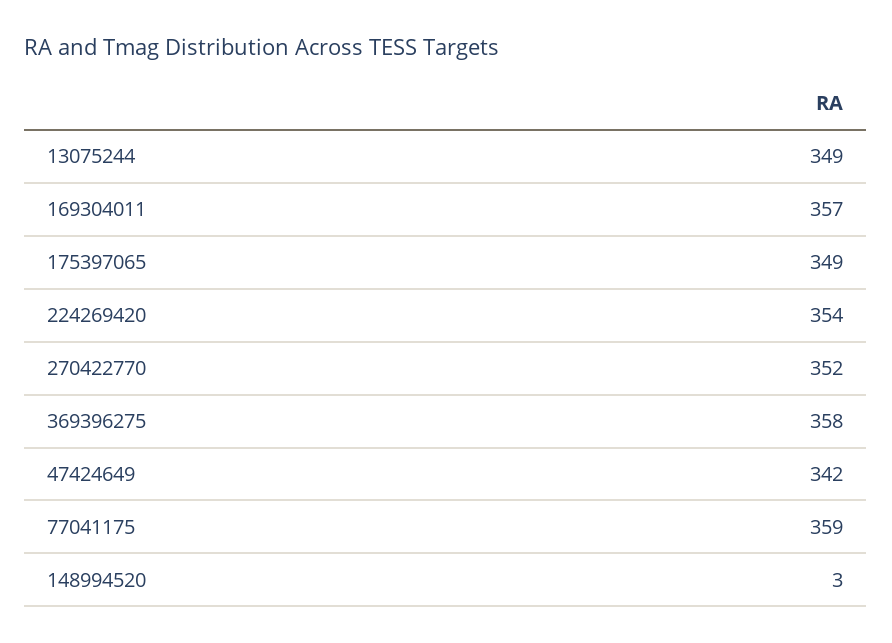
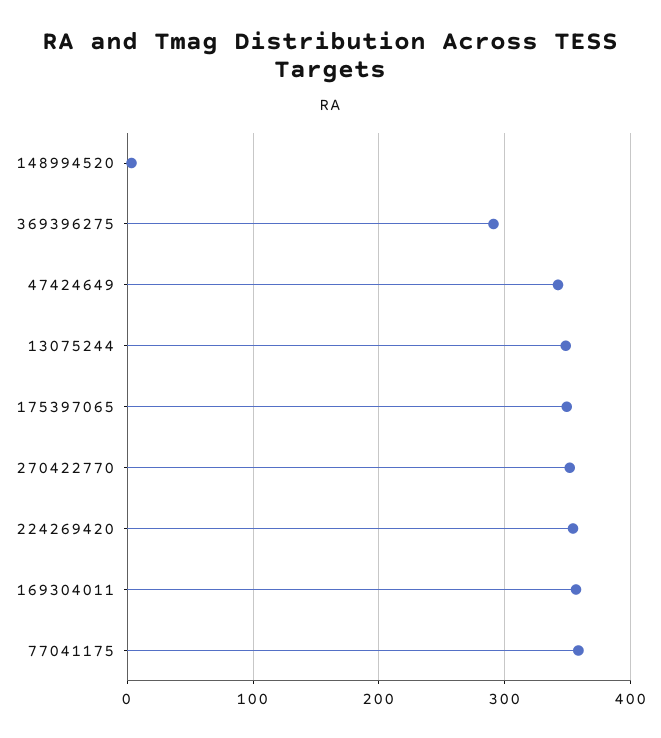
  {
    "13075244": 349,
    "169304011": 357,
    "175397065": 349,
    "224269420": 354,
    "270422770": 352,
-   "369396275": 358,
+   "369396275": 290,
    "47424649": 342,
    "77041175": 359,
    "148994520": 3
  }

